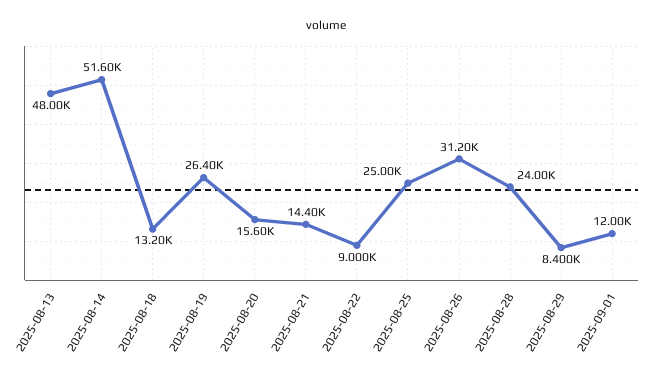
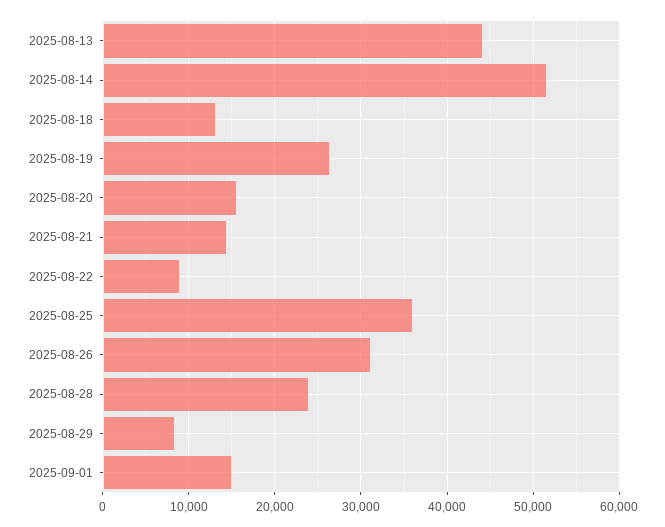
  {
-   "2025-08-13": 48000,
+   "2025-08-13": 44000,
    "2025-08-14": 51600,
    "2025-08-18": 13200,
    "2025-08-19": 26400,
    "2025-08-20": 15600,
    "2025-08-21": 14400,
    "2025-08-22": 9000,
-   "2025-08-25": 25000,
+   "2025-08-25": 36000,
    "2025-08-26": 31200,
    "2025-08-28": 24000,
    "2025-08-29": 8400,
-   "2025-09-01": 12000
+   "2025-09-01": 15000
  }

